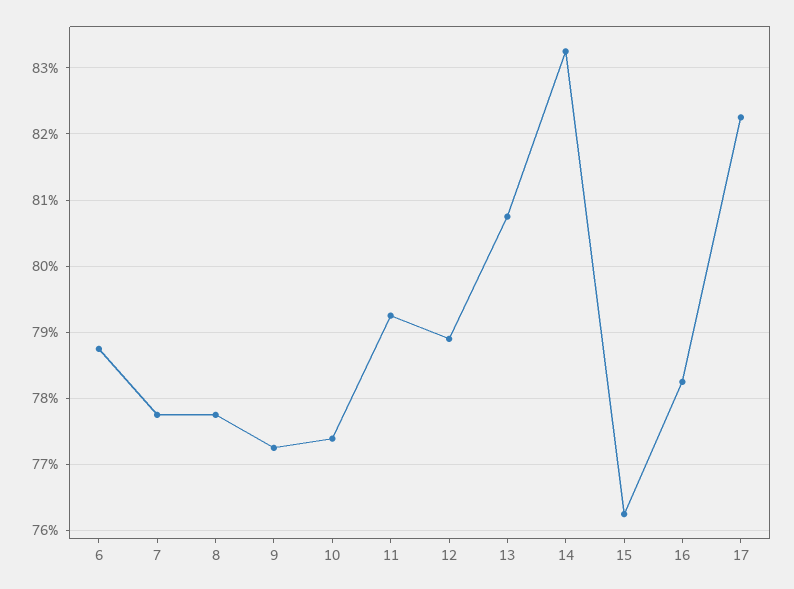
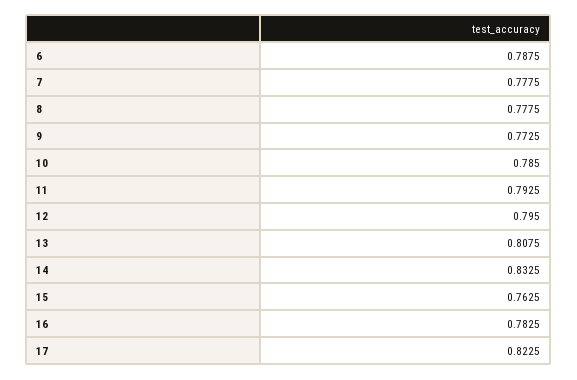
  {
    "6": 0.7875,
    "7": 0.7775,
    "8": 0.7775,
    "9": 0.7725,
-   "10": 0.774,
+   "10": 0.785,
    "11": 0.7925,
-   "12": 0.789,
+   "12": 0.795,
    "13": 0.8075,
    "14": 0.8325,
    "15": 0.7625,
    "16": 0.7825,
    "17": 0.8225
  }

